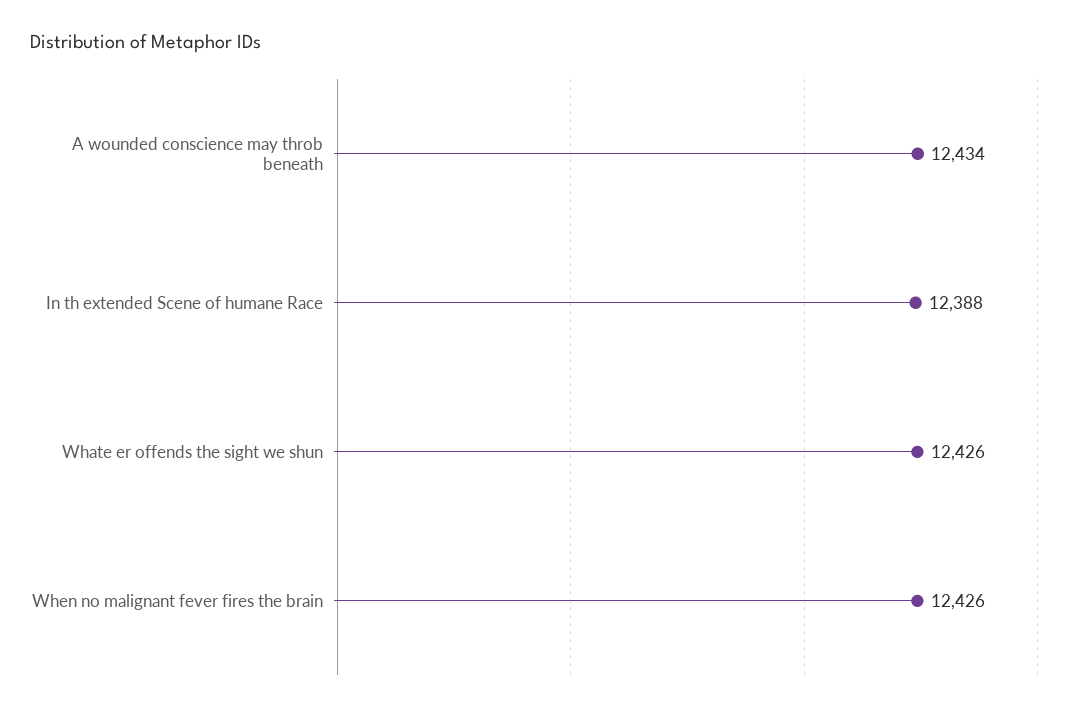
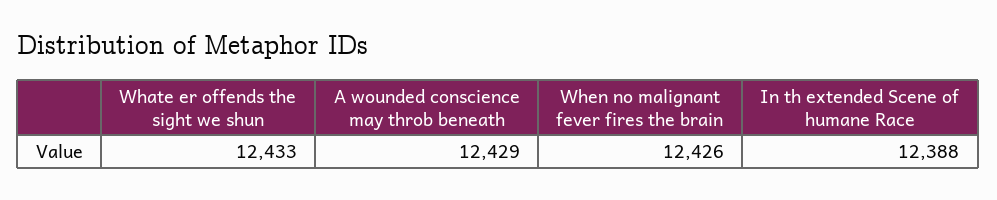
  {
-   "A wounded conscience may throb beneath": 12434,
+   "A wounded conscience may throb beneath": 12429,
    "In th extended Scene of humane Race": 12388,
-   "Whate er offends the sight we shun": 12426,
+   "Whate er offends the sight we shun": 12433,
    "When no malignant fever fires the brain": 12426
  }

